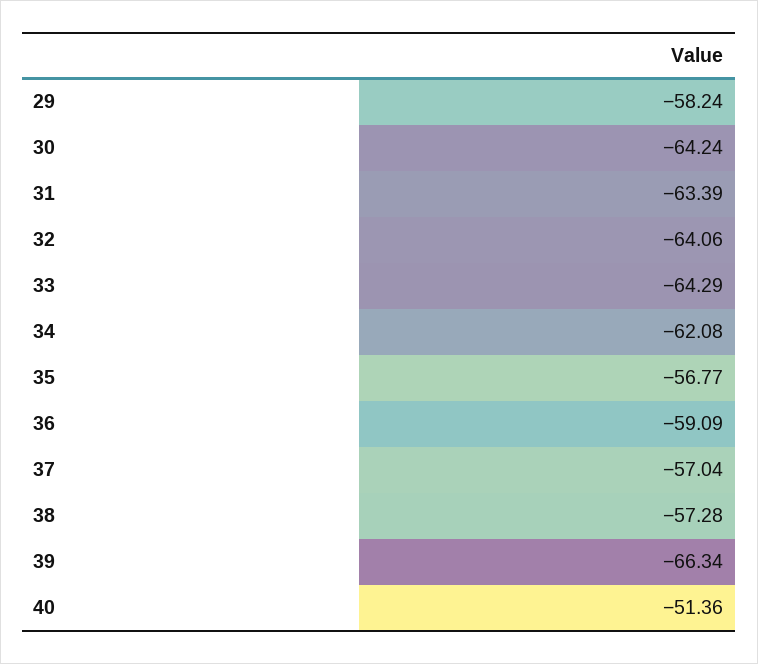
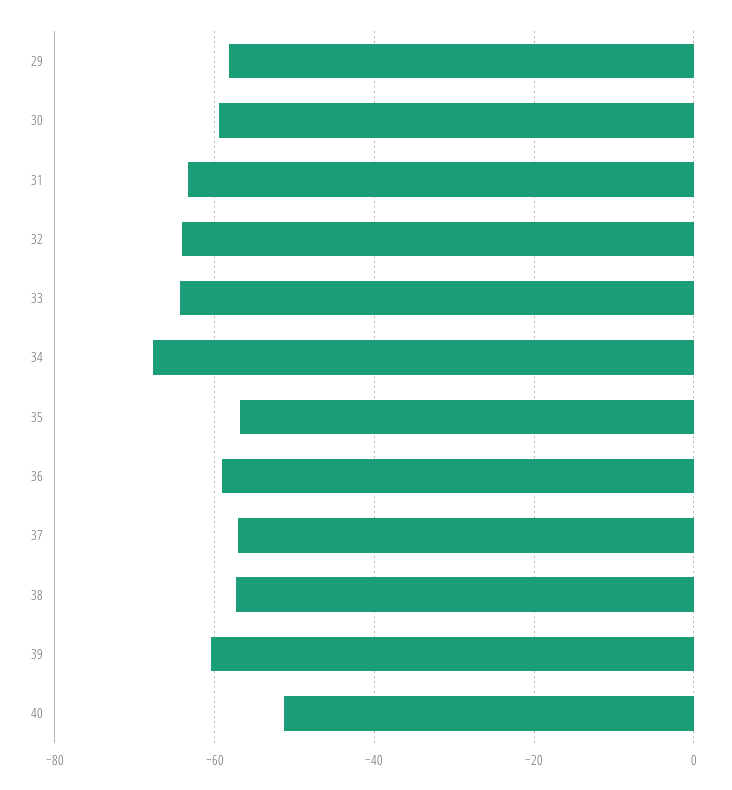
  {
    "29": -58.24,
-   "30": -64.24,
+   "30": -60,
    "31": -63.39,
    "32": -64.06,
    "33": -64.29,
-   "34": -62.08,
+   "34": -68,
    "35": -56.77,
    "36": -59.09,
    "37": -57.04,
    "38": -57.28,
-   "39": -66.34,
+   "39": -60,
    "40": -51.36
  }

